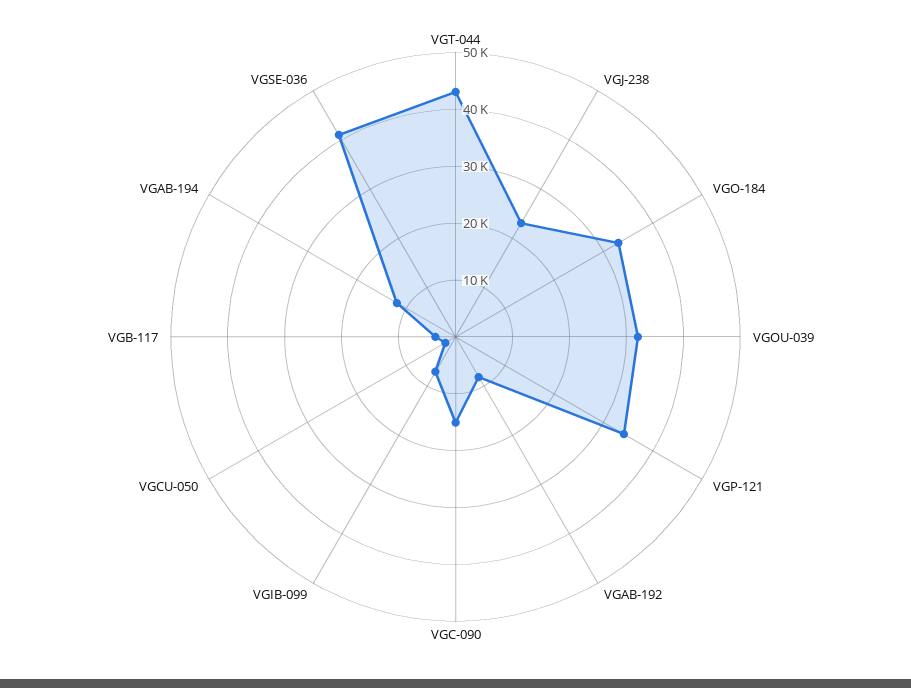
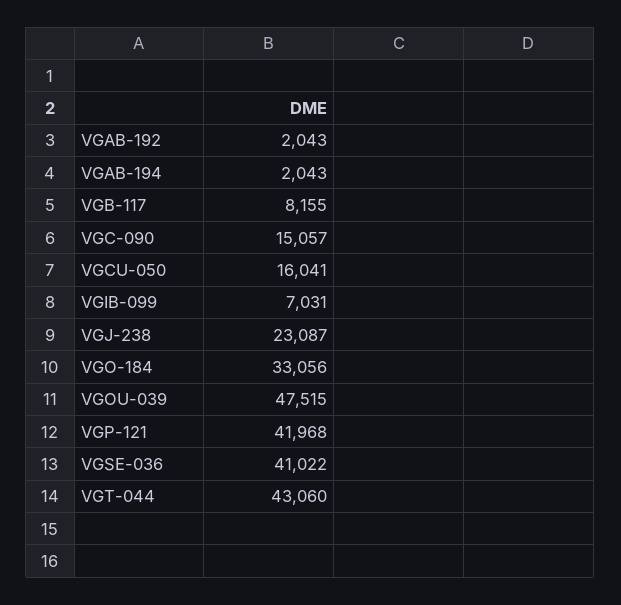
  {
    "VGT-044": 43060,
    "VGJ-238": 23087,
    "VGO-184": 33056,
-   "VGOU-039": 32000,
+   "VGOU-039": 47515,
-   "VGP-121": 34000,
+   "VGP-121": 41968,
-   "VGAB-192": 8000,
+   "VGAB-192": 2043,
    "VGC-090": 15057,
    "VGIB-099": 7031,
-   "VGCU-050": 2000,
+   "VGCU-050": 16041,
-   "VGB-117": 4000,
+   "VGB-117": 8155,
-   "VGAB-194": 12000,
+   "VGAB-194": 2043,
    "VGSE-036": 41022
  }

